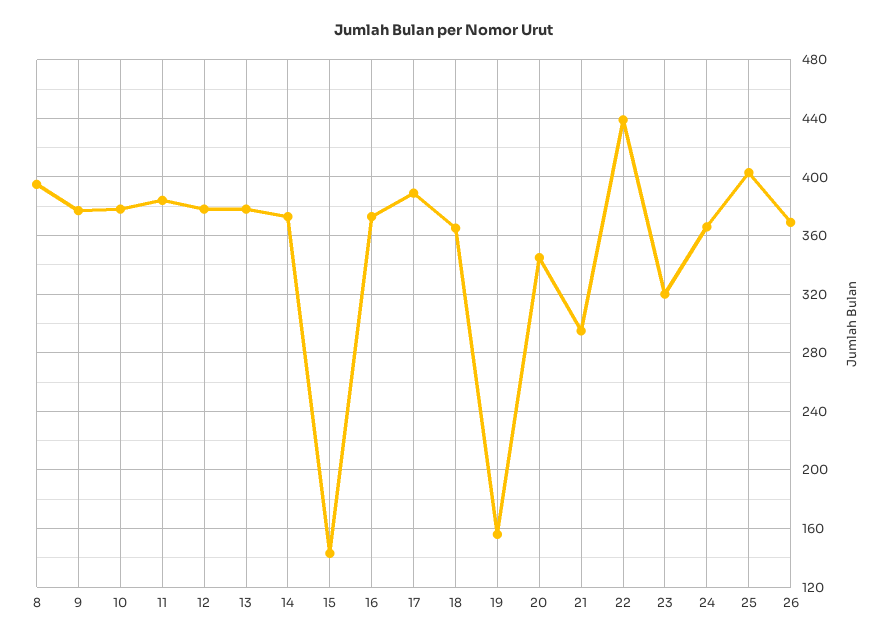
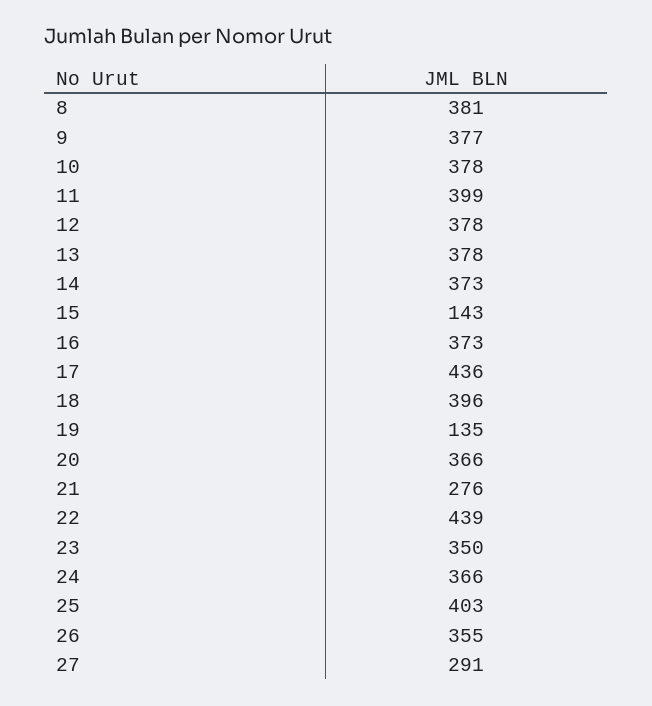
  {
-   "8": 395,
+   "8": 381,
    "9": 377,
    "10": 378,
-   "11": 385,
+   "11": 399,
    "12": 378,
    "13": 378,
    "14": 373,
    "15": 143,
    "16": 373,
-   "17": 390,
+   "17": 436,
-   "18": 365,
+   "18": 396,
-   "19": 155,
+   "19": 135,
-   "20": 345,
+   "20": 366,
-   "21": 295,
+   "21": 276,
    "22": 439,
-   "23": 320,
+   "23": 350,
    "24": 366,
    "25": 403,
-   "26": 370
+   "26": 355,
+   "27": 291
  }

